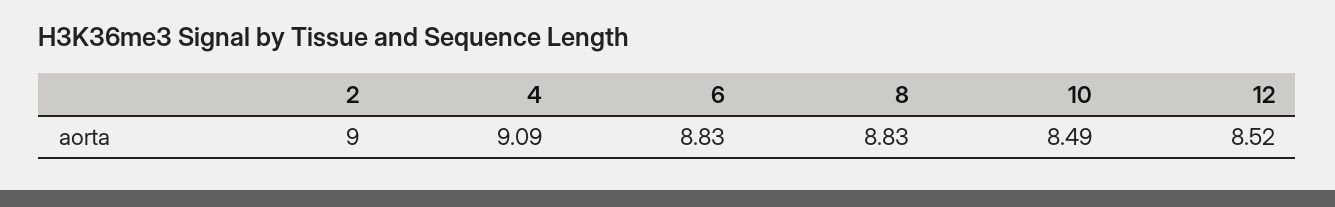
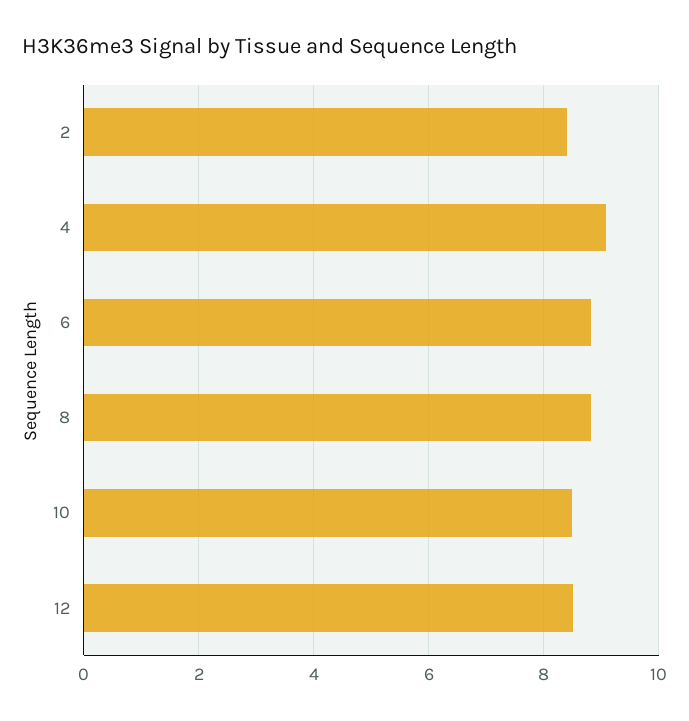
  {
-   "2": 9,
+   "2": 8.4,
    "4": 9.09,
    "6": 8.83,
    "8": 8.83,
    "10": 8.49,
    "12": 8.52
  }

